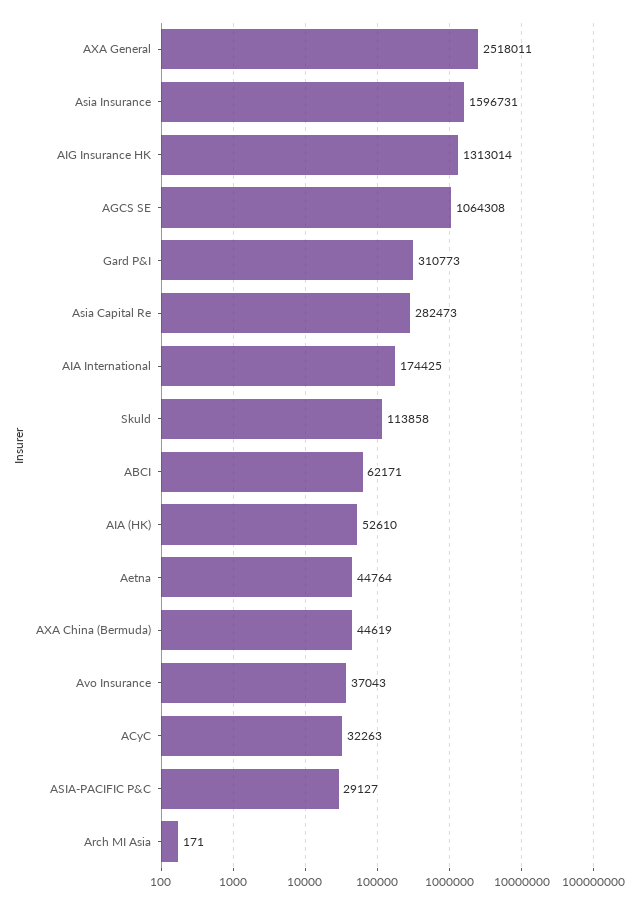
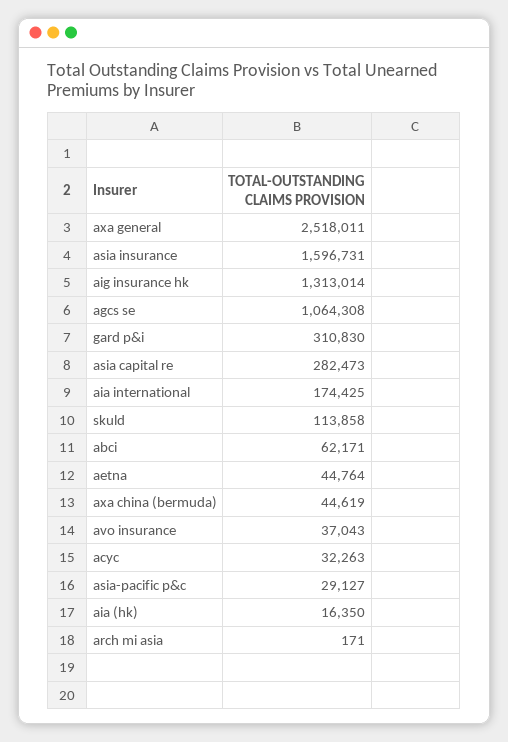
  {
    "AXA General": 2518011,
    "Asia Insurance": 1596731,
    "AIG Insurance HK": 1313014,
    "AGCS SE": 1064308,
-   "Gard P&I": 310773,
+   "Gard P&I": 310830,
    "Asia Capital Re": 282473,
    "AIA International": 174425,
    "Skuld": 113858,
    "ABCI": 62171,
-   "AIA (HK)": 52610,
+   "AIA (HK)": 16350,
    "Aetna": 44764,
    "AXA China (Bermuda)": 44619,
    "Avo Insurance": 37043,
    "ACyC": 32263,
    "ASIA-PACIFIC P&C": 29127,
    "Arch MI Asia": 171
  }

